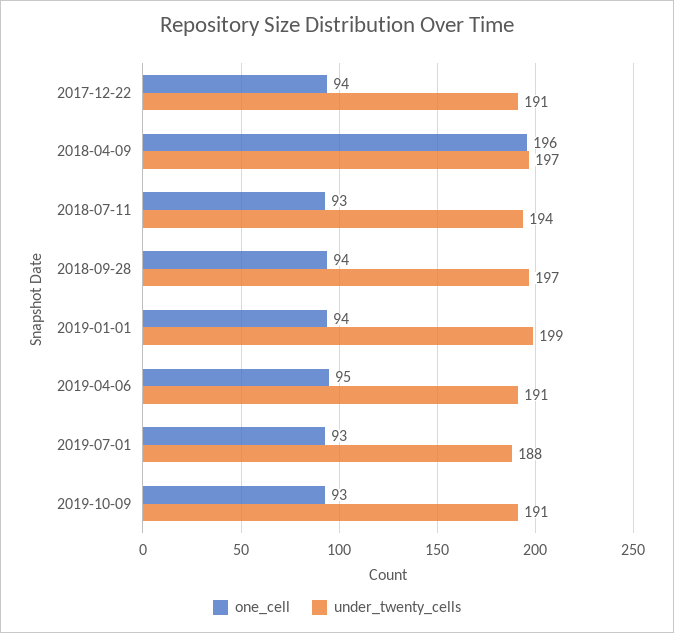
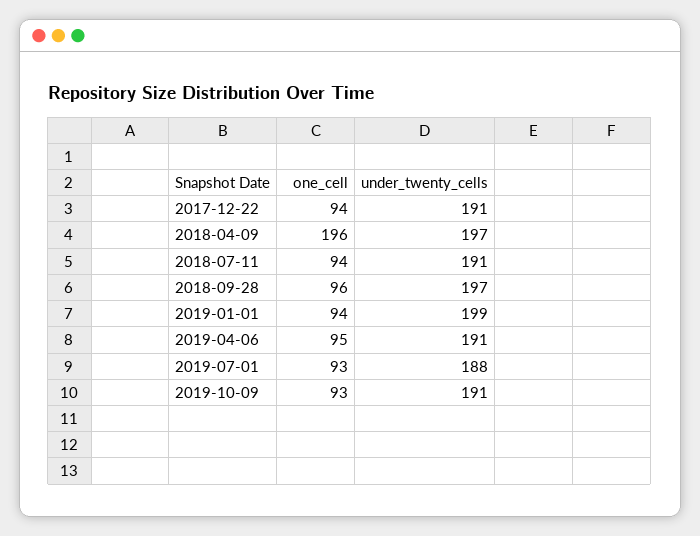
  {
    "one_cell": {
      "2017-12-22": 94,
      "2018-04-09": 196,
-     "2018-07-11": 93,
+     "2018-07-11": 94,
-     "2018-09-28": 94,
+     "2018-09-28": 96,
      "2019-01-01": 94,
      "2019-04-06": 95,
      "2019-07-01": 93,
      "2019-10-09": 93
    },
    "under_twenty_cells": {
      "2017-12-22": 191,
      "2018-04-09": 197,
-     "2018-07-11": 194,
+     "2018-07-11": 191,
      "2018-09-28": 197,
      "2019-01-01": 199,
      "2019-04-06": 191,
      "2019-07-01": 188,
      "2019-10-09": 191
    }
  }

